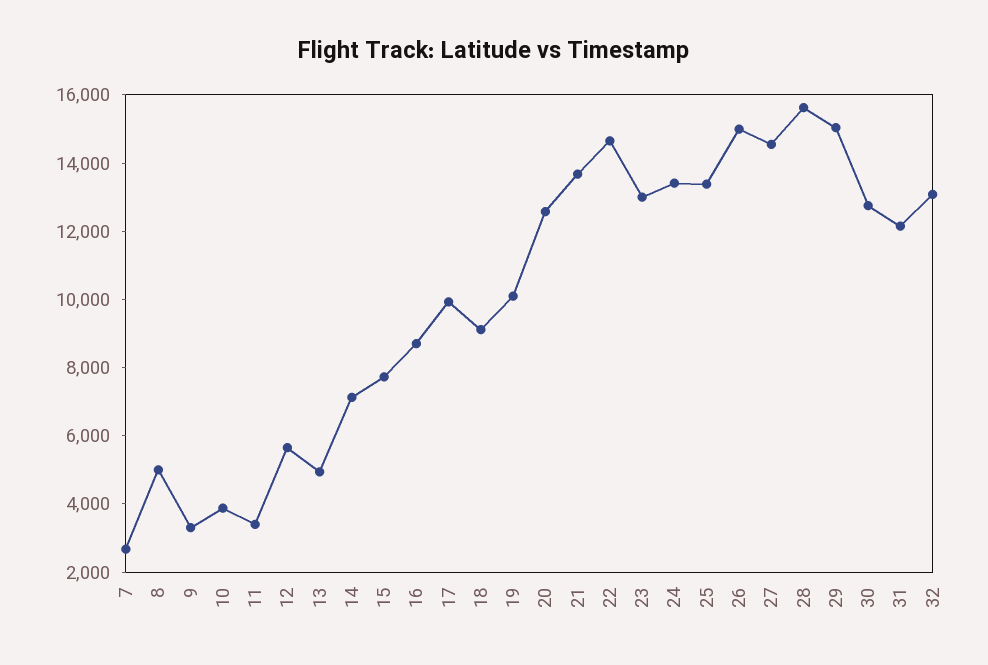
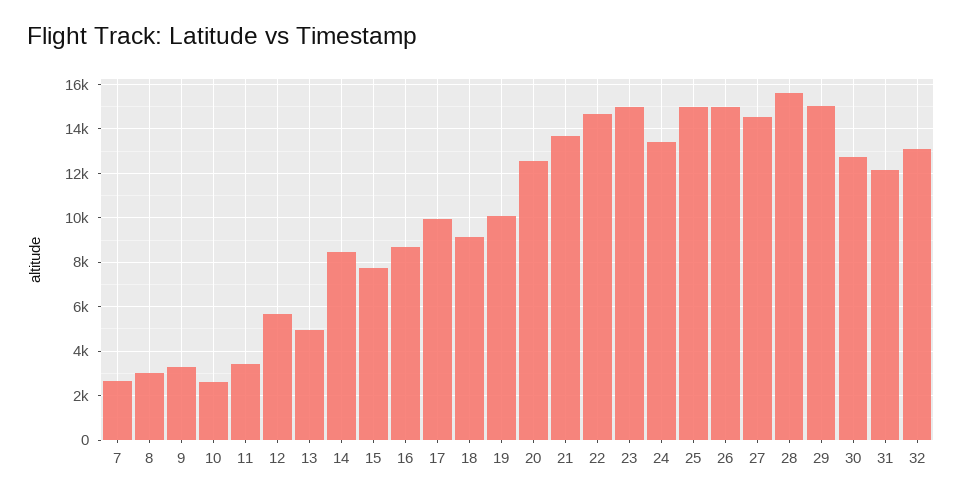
  {
    "7": 2500,
-   "8": 5000,
+   "8": 3000,
    "9": 3500,
-   "10": 4000,
+   "10": 2500,
    "11": 3500,
    "12": 5500,
    "13": 5000,
-   "14": 7000,
+   "14": 8500,
    "15": 7500,
    "16": 8500,
    "17": 10000,
    "18": 9000,
    "19": 10000,
    "20": 12500,
    "21": 13500,
    "22": 14500,
-   "23": 13000,
+   "23": 15000,
    "24": 13500,
-   "25": 13500,
+   "25": 15000,
    "26": 15000,
    "27": 14500,
    "28": 15500,
    "29": 15000,
    "30": 13000,
    "31": 12000,
    "32": 13000
  }

